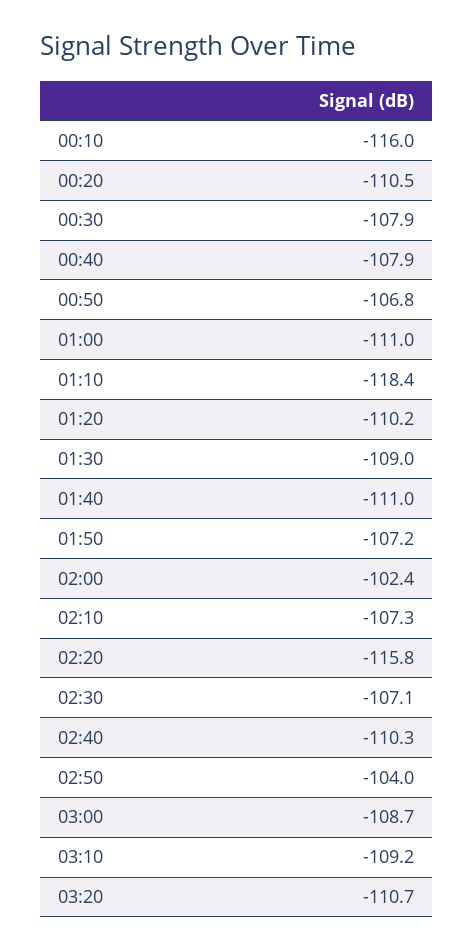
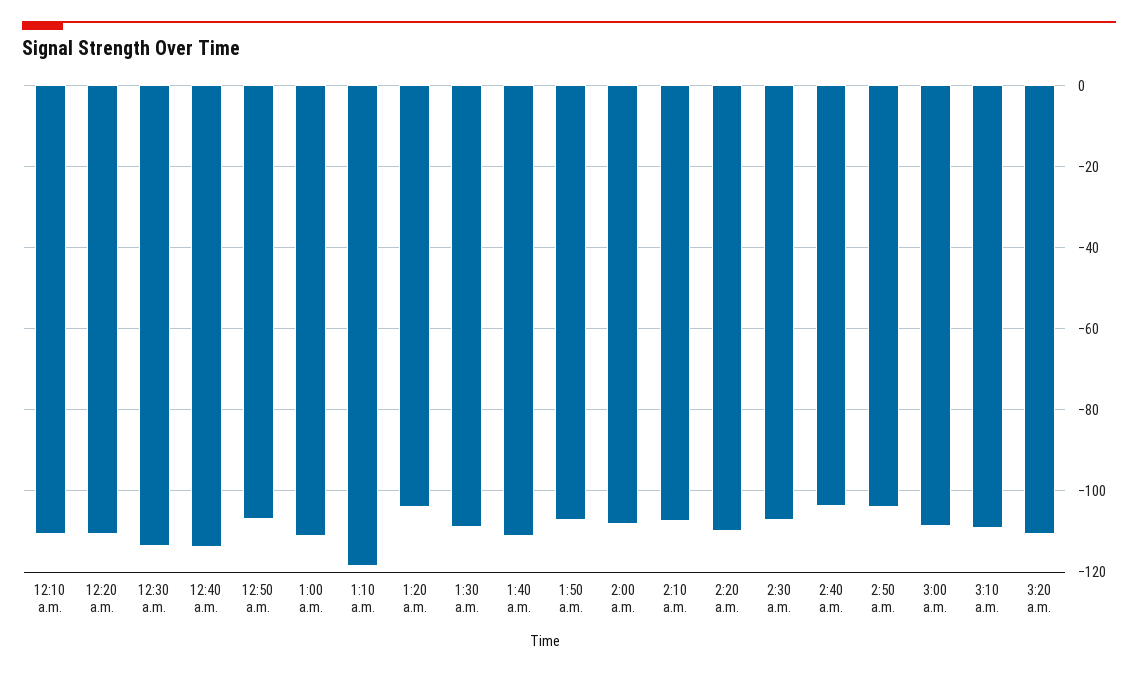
  {
-   "00:10": -116,
+   "00:10": -110,
    "00:20": -110.5,
-   "00:30": -107.9,
+   "00:30": -114,
-   "00:40": -107.9,
+   "00:40": -114,
    "00:50": -106.8,
    "01:00": -111,
    "01:10": -118.4,
-   "01:20": -110.2,
+   "01:20": -104,
    "01:30": -109,
    "01:40": -111,
    "01:50": -107.2,
-   "02:00": -102.4,
+   "02:00": -108,
    "02:10": -107.3,
-   "02:20": -115.8,
+   "02:20": -110,
    "02:30": -107.1,
-   "02:40": -110.3,
+   "02:40": -104,
    "02:50": -104,
    "03:00": -108.7,
    "03:10": -109.2,
    "03:20": -110.7
  }

